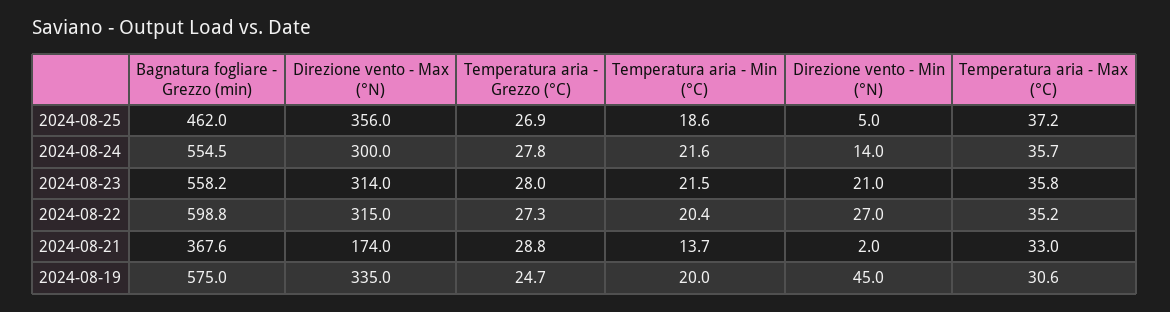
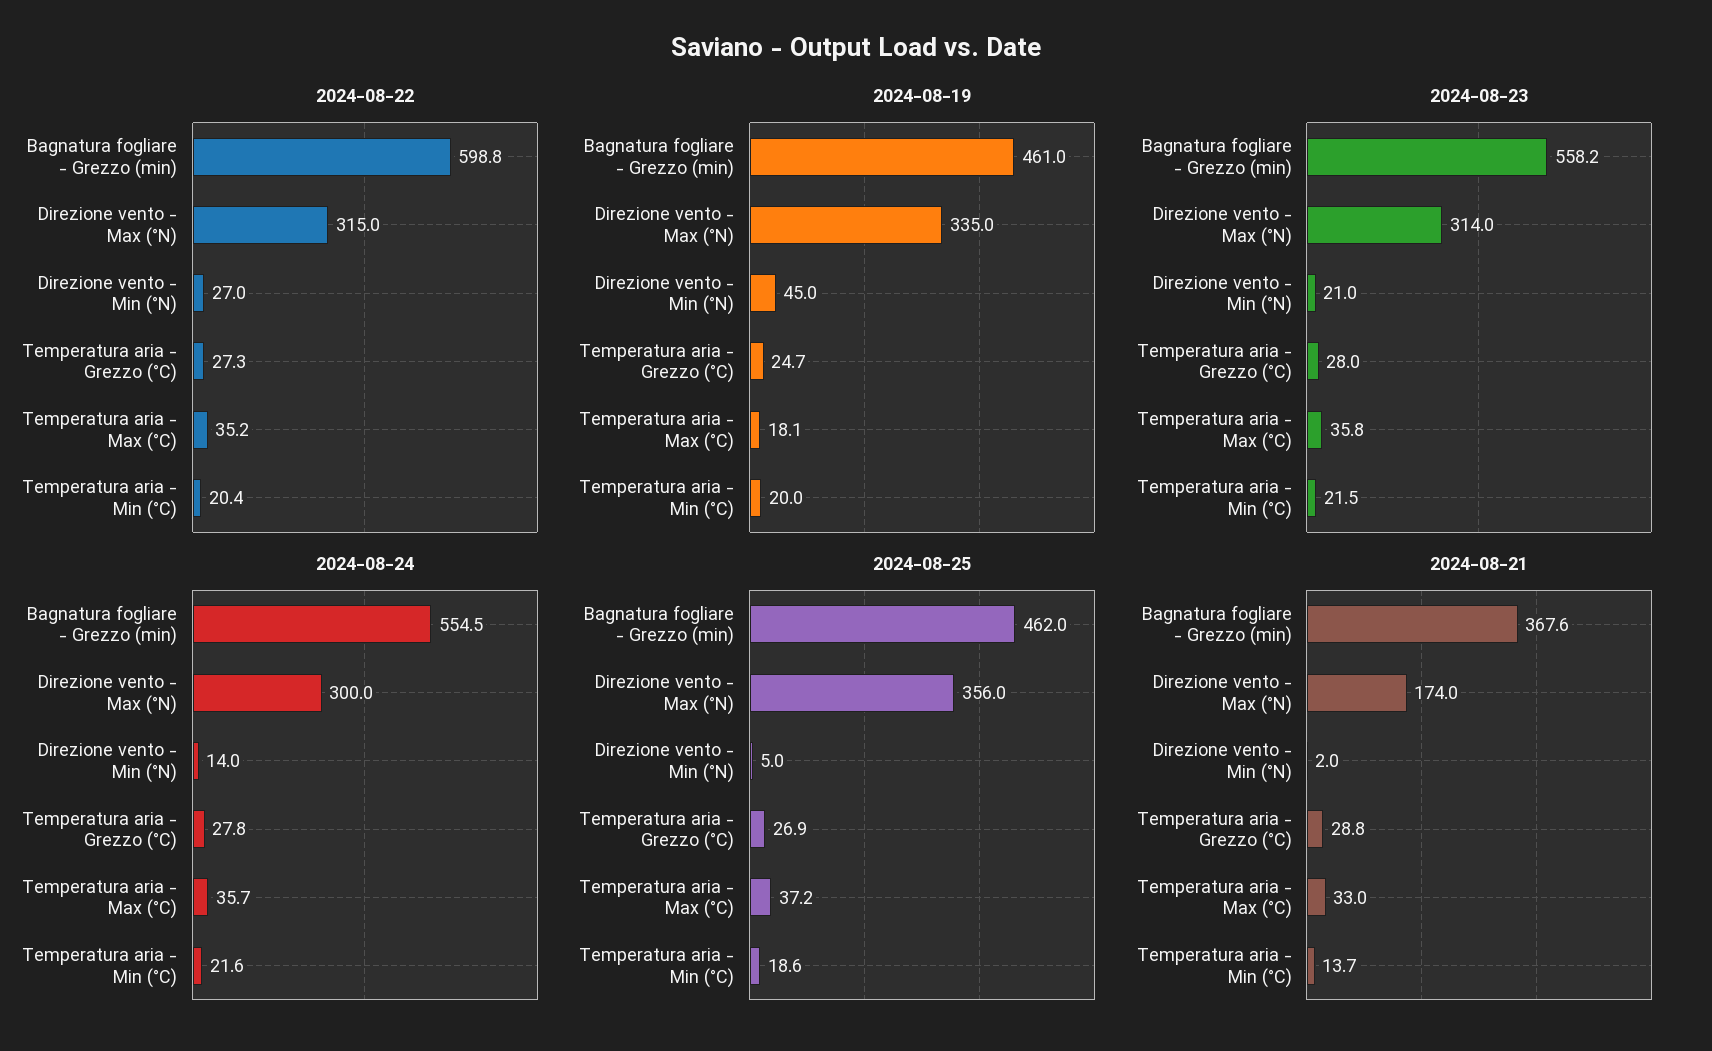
  {
    "2024-08-25": {
      "Bagnatura fogliare - Grezzo (min)": 462,
      "Direzione vento - Max (°N)": 356,
      "Temperatura aria - Grezzo (°C)": 26.9,
      "Temperatura aria - Min (°C)": 18.6,
      "Direzione vento - Min (°N)": 5,
      "Temperatura aria - Max (°C)": 37.2
    },
    "2024-08-24": {
      "Bagnatura fogliare - Grezzo (min)": 554.5,
      "Direzione vento - Max (°N)": 300,
      "Temperatura aria - Grezzo (°C)": 27.8,
      "Temperatura aria - Min (°C)": 21.6,
      "Direzione vento - Min (°N)": 14,
      "Temperatura aria - Max (°C)": 35.7
    },
    "2024-08-23": {
      "Bagnatura fogliare - Grezzo (min)": 558.2,
      "Direzione vento - Max (°N)": 314,
      "Temperatura aria - Grezzo (°C)": 28,
      "Temperatura aria - Min (°C)": 21.5,
      "Direzione vento - Min (°N)": 21,
      "Temperatura aria - Max (°C)": 35.8
    },
    "2024-08-22": {
      "Bagnatura fogliare - Grezzo (min)": 598.8,
      "Direzione vento - Max (°N)": 315,
      "Temperatura aria - Grezzo (°C)": 27.3,
      "Temperatura aria - Min (°C)": 20.4,
      "Direzione vento - Min (°N)": 27,
      "Temperatura aria - Max (°C)": 35.2
    },
    "2024-08-21": {
      "Bagnatura fogliare - Grezzo (min)": 367.6,
      "Direzione vento - Max (°N)": 174,
      "Temperatura aria - Grezzo (°C)": 28.8,
      "Temperatura aria - Min (°C)": 13.7,
      "Direzione vento - Min (°N)": 2,
      "Temperatura aria - Max (°C)": 33
    },
    "2024-08-19": {
-     "Bagnatura fogliare - Grezzo (min)": 575,
+     "Bagnatura fogliare - Grezzo (min)": 461,
      "Direzione vento - Max (°N)": 335,
      "Temperatura aria - Grezzo (°C)": 24.7,
      "Temperatura aria - Min (°C)": 20,
      "Direzione vento - Min (°N)": 45,
-     "Temperatura aria - Max (°C)": 30.6
+     "Temperatura aria - Max (°C)": 18.1
    }
  }

